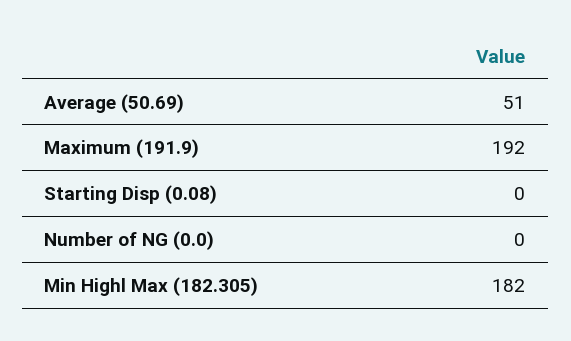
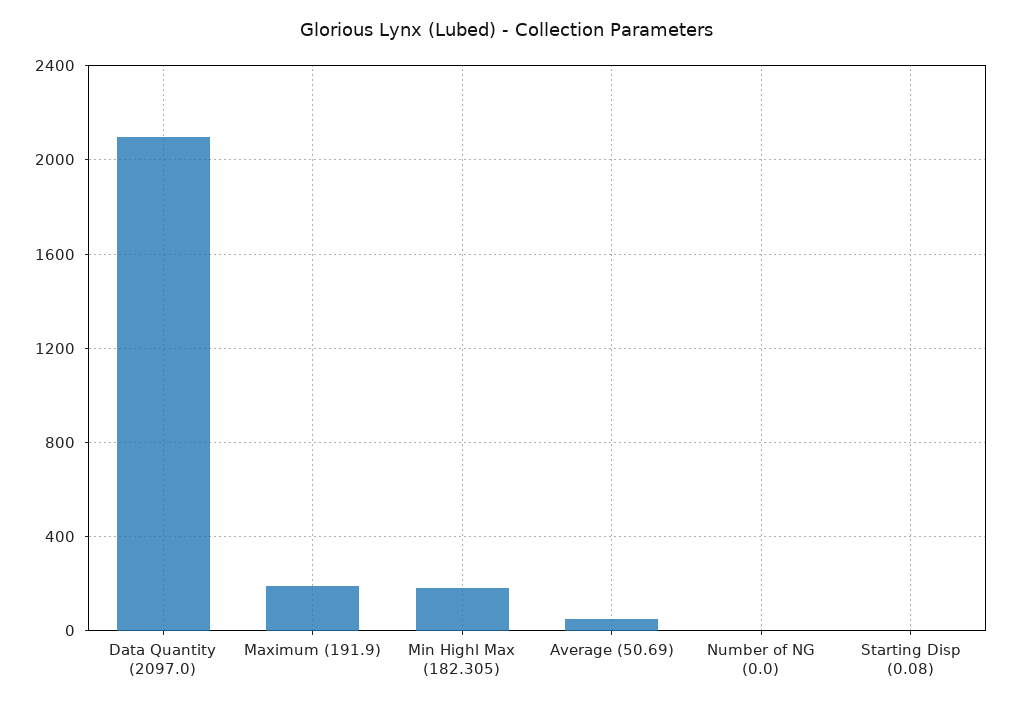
  {
    "Average (50.69)": 51,
    "Maximum (191.9)": 192,
    "Starting Disp (0.08)": 0,
    "Number of NG (0.0)": 0,
-   "Min Highl Max (182.305)": 182
+   "Min Highl Max (182.305)": 182,
+   "Data Quantity (2097.0)": 2100
  }

